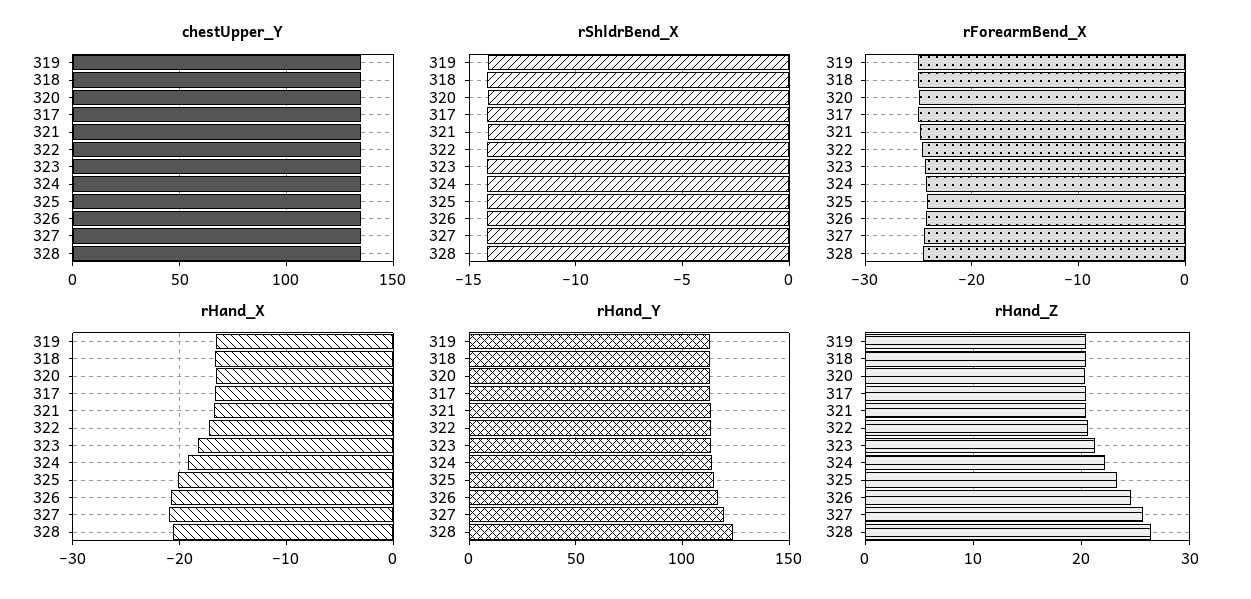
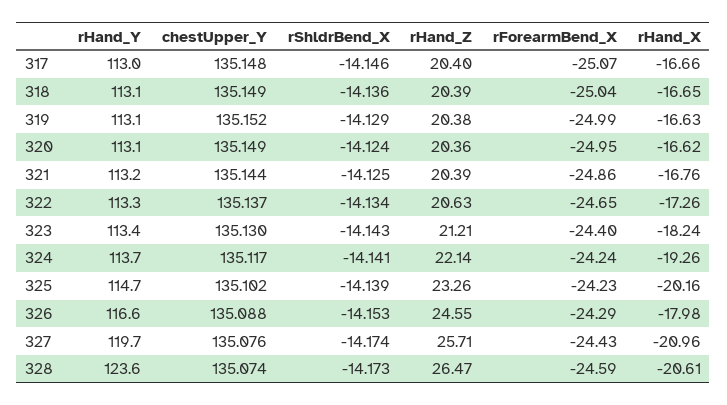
  {
    "chestUpper_Y": {
      "319": 135.152,
      "318": 135.149,
      "320": 135.149,
      "317": 135.148,
      "321": 135.144,
      "322": 135.137,
      "323": 135.13,
      "324": 135.117,
      "325": 135.102,
      "326": 135.088,
      "327": 135.076,
      "328": 135.074
    },
    "rShldrBend_X": {
      "319": -14.129,
      "318": -14.136,
      "320": -14.124,
      "317": -14.146,
      "321": -14.125,
      "322": -14.134,
      "323": -14.143,
      "324": -14.141,
      "325": -14.139,
      "326": -14.153,
      "327": -14.174,
      "328": -14.173
    },
    "rForearmBend_X": {
      "319": -24.99,
      "318": -25.04,
      "320": -24.95,
      "317": -25.07,
      "321": -24.86,
      "322": -24.65,
      "323": -24.4,
      "324": -24.24,
      "325": -24.23,
      "326": -24.29,
      "327": -24.43,
      "328": -24.59
    },
    "rHand_X": {
      "319": -16.63,
      "318": -16.65,
      "320": -16.62,
      "317": -16.66,
      "321": -16.76,
      "322": -17.26,
      "323": -18.24,
      "324": -19.26,
      "325": -20.16,
-     "326": -21,
+     "326": -17.98,
      "327": -20.96,
      "328": -20.61
    },
    "rHand_Y": {
      "319": 113.1,
      "318": 113.1,
      "320": 113.1,
      "317": 113,
      "321": 113.2,
      "322": 113.3,
      "323": 113.4,
      "324": 113.7,
      "325": 114.7,
      "326": 116.6,
      "327": 119.7,
      "328": 123.6
    },
    "rHand_Z": {
      "319": 20.38,
      "318": 20.39,
      "320": 20.36,
      "317": 20.4,
      "321": 20.39,
      "322": 20.63,
      "323": 21.21,
      "324": 22.14,
      "325": 23.26,
      "326": 24.55,
      "327": 25.71,
      "328": 26.47
    }
  }

